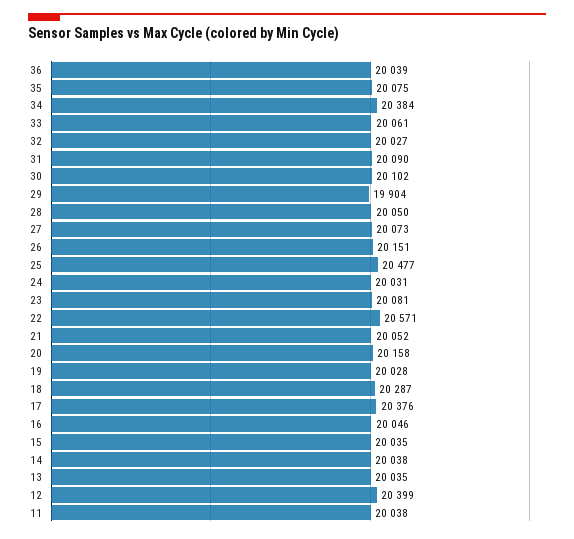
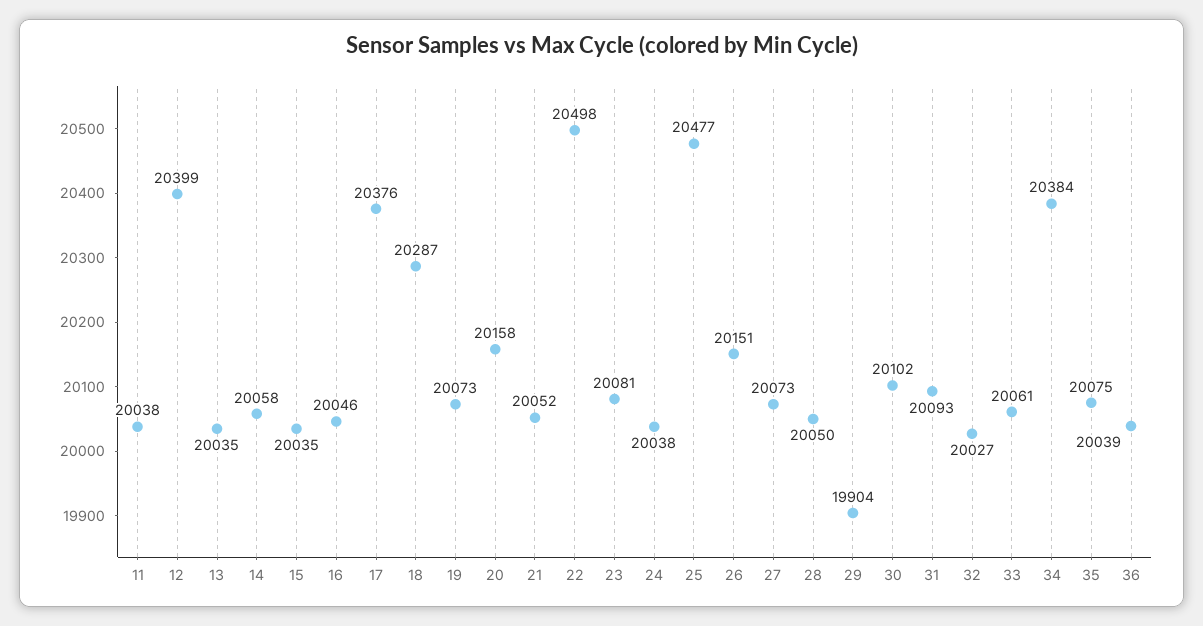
  {
    "36": 20039,
    "35": 20075,
    "34": 20384,
    "33": 20061,
    "32": 20027,
-   "31": 20090,
+   "31": 20093,
    "30": 20102,
    "29": 19904,
    "28": 20050,
    "27": 20073,
    "26": 20151,
    "25": 20477,
-   "24": 20031,
+   "24": 20038,
    "23": 20081,
-   "22": 20571,
+   "22": 20498,
    "21": 20052,
    "20": 20158,
-   "19": 20028,
+   "19": 20073,
    "18": 20287,
    "17": 20376,
    "16": 20046,
    "15": 20035,
-   "14": 20038,
+   "14": 20058,
    "13": 20035,
    "12": 20399,
    "11": 20038
  }

